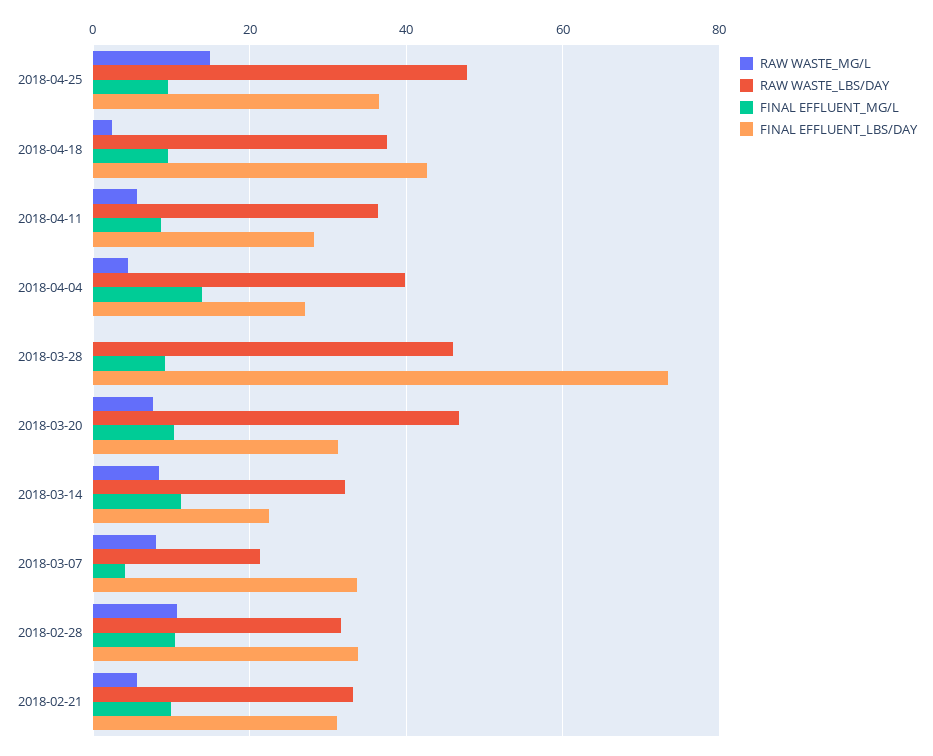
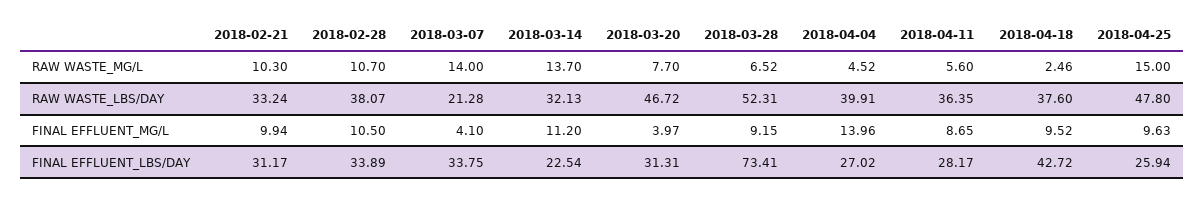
  {
    "RAW WASTE_MG/L": {
      "2018-04-25": 15,
      "2018-04-18": 2.46,
      "2018-04-11": 5.6,
      "2018-04-04": 4.52,
-     "2018-03-28": 0,
+     "2018-03-28": 6.52,
      "2018-03-20": 7.7,
-     "2018-03-14": 8,
+     "2018-03-14": 13.7,
-     "2018-03-07": 8,
+     "2018-03-07": 14,
      "2018-02-28": 10.7,
-     "2018-02-21": 6
+     "2018-02-21": 10.3
    },
    "RAW WASTE_LBS/DAY": {
      "2018-04-25": 47.8,
      "2018-04-18": 37.6,
      "2018-04-11": 36.35,
      "2018-04-04": 39.91,
-     "2018-03-28": 46,
+     "2018-03-28": 52.31,
      "2018-03-20": 46.72,
      "2018-03-14": 32.13,
      "2018-03-07": 21.28,
-     "2018-02-28": 32,
+     "2018-02-28": 38.07,
      "2018-02-21": 33.24
    },
    "FINAL EFFLUENT_MG/L": {
      "2018-04-25": 9.63,
      "2018-04-18": 9.52,
      "2018-04-11": 8.65,
      "2018-04-04": 13.96,
      "2018-03-28": 9.15,
-     "2018-03-20": 10,
+     "2018-03-20": 3.97,
      "2018-03-14": 11.2,
      "2018-03-07": 4.1,
      "2018-02-28": 10.5,
      "2018-02-21": 9.94
    },
    "FINAL EFFLUENT_LBS/DAY": {
-     "2018-04-25": 36,
+     "2018-04-25": 25.94,
      "2018-04-18": 42.72,
      "2018-04-11": 28.17,
      "2018-04-04": 27.02,
      "2018-03-28": 73.41,
      "2018-03-20": 31.31,
      "2018-03-14": 22.54,
      "2018-03-07": 33.75,
      "2018-02-28": 33.89,
      "2018-02-21": 31.17
    }
  }

